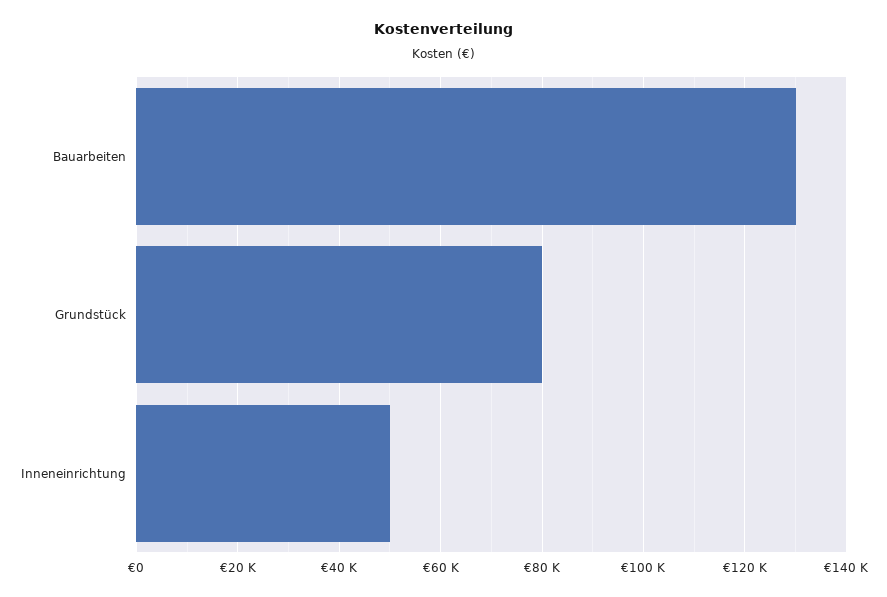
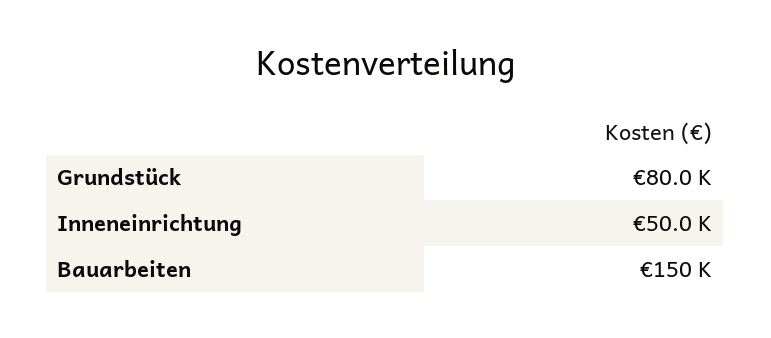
  {
-   "Bauarbeiten": 130000,
+   "Bauarbeiten": 150000,
    "Grundstück": 80000,
    "Inneneinrichtung": 50000
  }

